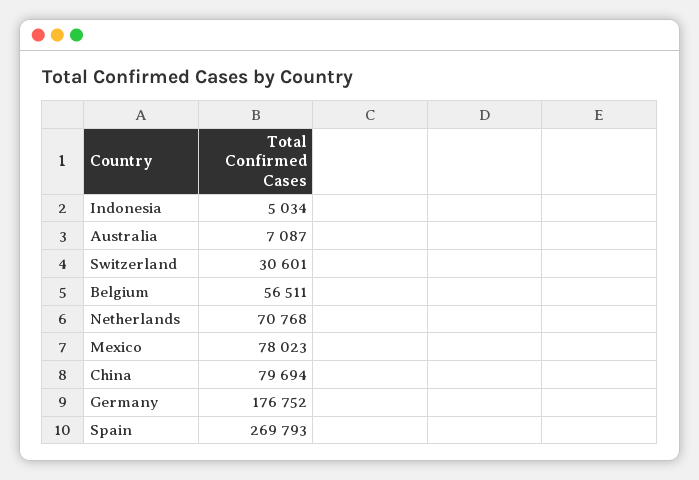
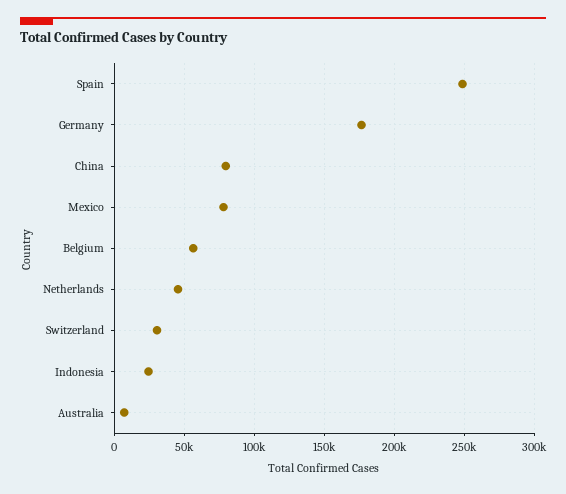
  {
-   "Indonesia": 5034,
+   "Indonesia": 25000,
    "Australia": 7087,
    "Switzerland": 30601,
    "Belgium": 56511,
-   "Netherlands": 70768,
+   "Netherlands": 45000,
    "Mexico": 78023,
    "China": 79694,
    "Germany": 176752,
-   "Spain": 269793
+   "Spain": 250000
  }

